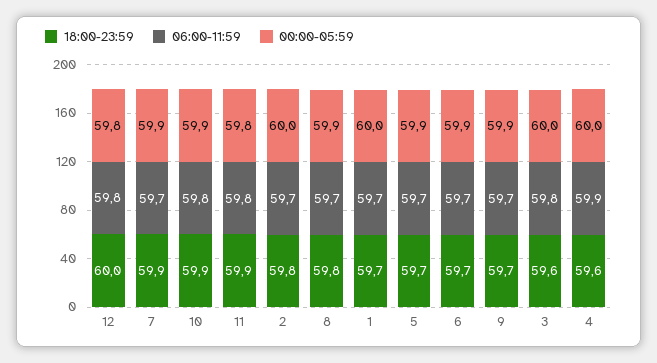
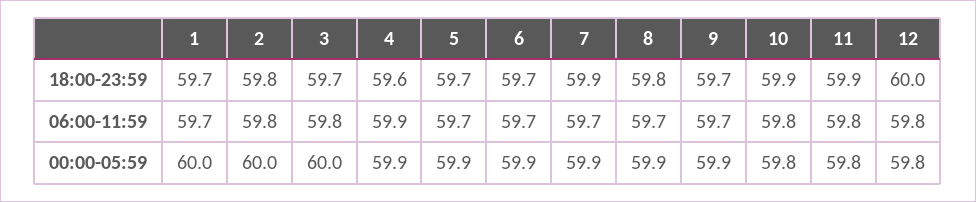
  {
    "18:00-23:59": {
      "12": 60,
      "7": 59.9,
      "10": 59.9,
      "11": 59.9,
      "2": 59.8,
      "8": 59.8,
      "1": 59.7,
      "5": 59.7,
      "6": 59.7,
      "9": 59.7,
-     "3": 59.6,
+     "3": 59.7,
      "4": 59.6
    },
    "06:00-11:59": {
      "12": 59.8,
      "7": 59.7,
      "10": 59.8,
      "11": 59.8,
-     "2": 59.7,
+     "2": 59.8,
      "8": 59.7,
      "1": 59.7,
      "5": 59.7,
      "6": 59.7,
      "9": 59.7,
      "3": 59.8,
      "4": 59.9
    },
    "00:00-05:59": {
      "12": 59.8,
      "7": 59.9,
-     "10": 59.9,
+     "10": 59.8,
      "11": 59.8,
      "2": 60,
      "8": 59.9,
      "1": 60,
      "5": 59.9,
      "6": 59.9,
      "9": 59.9,
      "3": 60,
-     "4": 60
+     "4": 59.9
    }
  }

